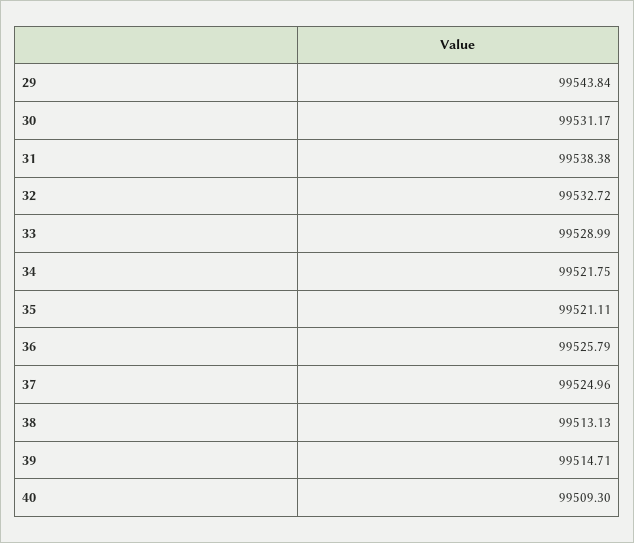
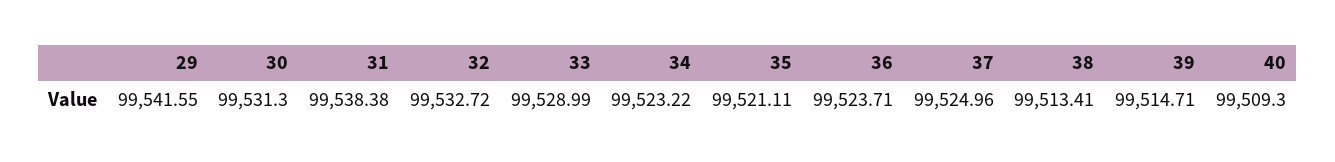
  {
-   "29": 99543.84,
+   "29": 99541.55,
-   "30": 99531.17,
+   "30": 99531.3,
    "31": 99538.38,
    "32": 99532.72,
    "33": 99528.99,
-   "34": 99521.75,
+   "34": 99523.22,
    "35": 99521.11,
-   "36": 99525.79,
+   "36": 99523.71,
    "37": 99524.96,
-   "38": 99513.13,
+   "38": 99513.41,
    "39": 99514.71,
    "40": 99509.3
  }

